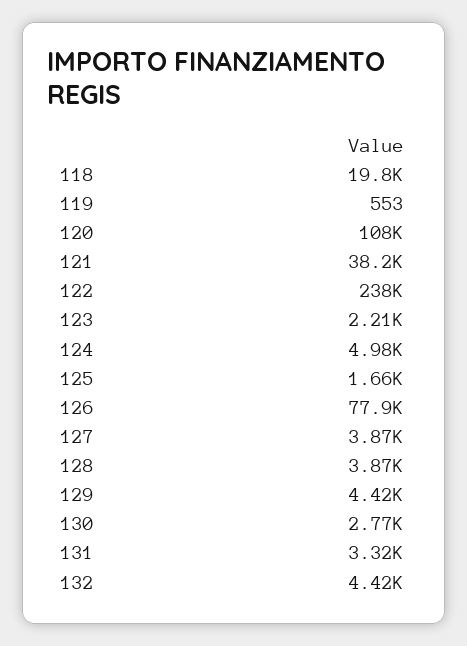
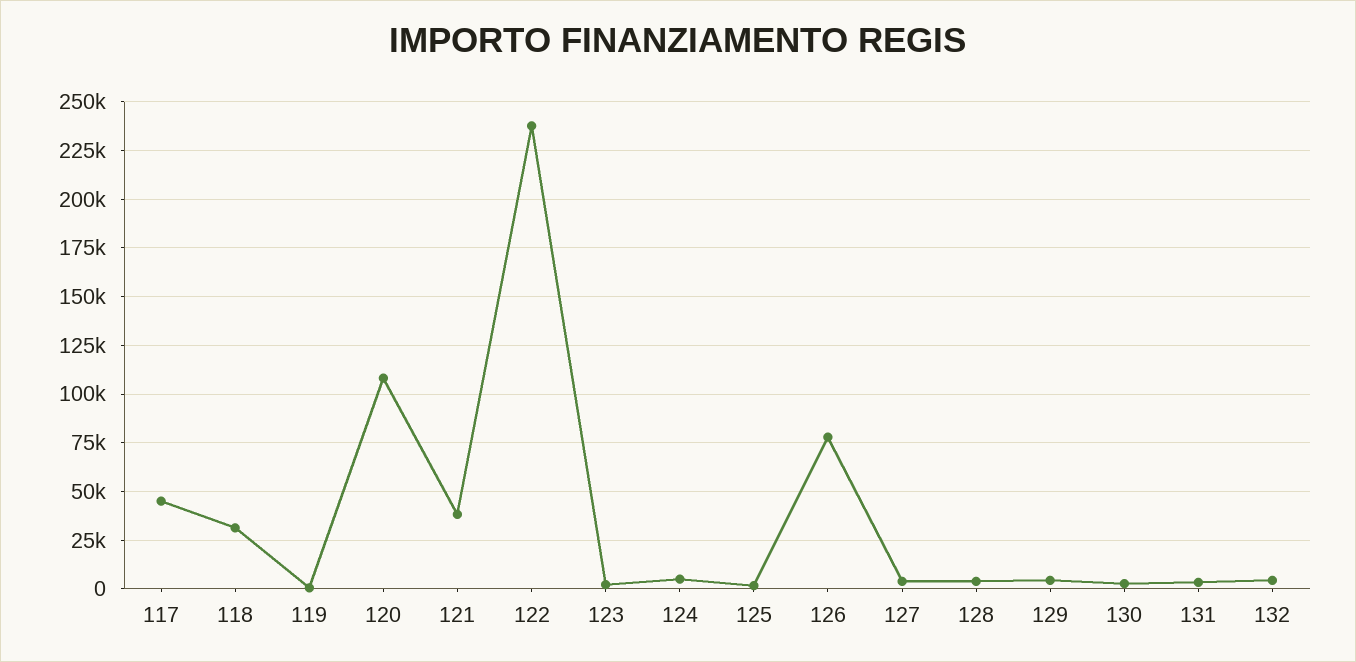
  {
-   "118": 19800,
+   "118": 30000,
    "119": 553,
    "120": 108000,
    "121": 38200,
    "122": 238000,
    "123": 2210,
    "124": 4980,
    "125": 1660,
    "126": 77900,
    "127": 3870,
    "128": 3870,
    "129": 4420,
    "130": 2770,
    "131": 3320,
-   "132": 4420
+   "132": 4420,
+   "117": 45000
  }

